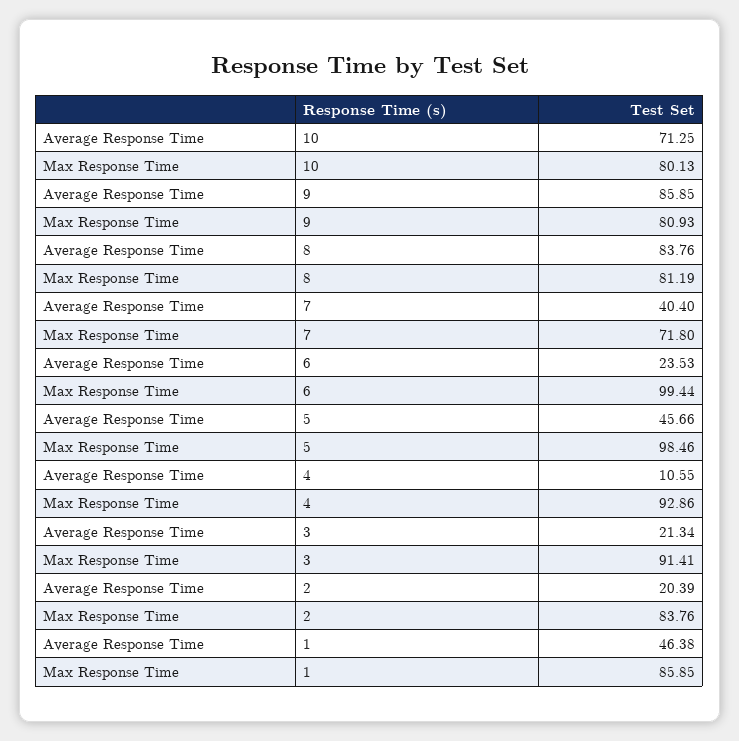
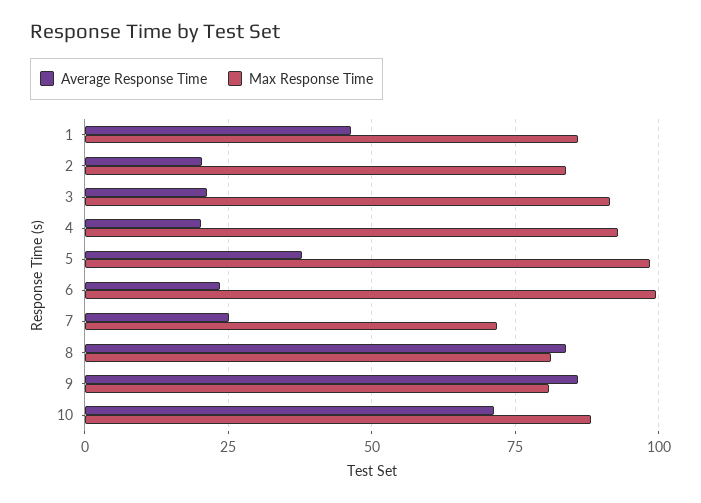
  {
    "Average Response Time": {
      "10": 71.25,
      "9": 85.85,
      "8": 83.76,
-     "7": 40.4,
+     "7": 25,
      "6": 23.53,
-     "5": 45.66,
+     "5": 37.5,
-     "4": 10.55,
+     "4": 20,
      "3": 21.34,
      "2": 20.39,
      "1": 46.38
    },
    "Max Response Time": {
-     "10": 80.13,
+     "10": 87.5,
      "9": 80.93,
      "8": 81.19,
      "7": 71.8,
      "6": 99.44,
      "5": 98.46,
      "4": 92.86,
      "3": 91.41,
      "2": 83.76,
      "1": 85.85
    }
  }

